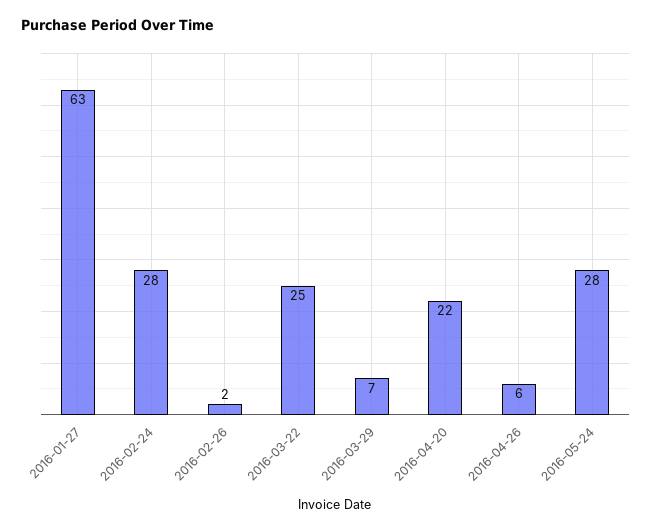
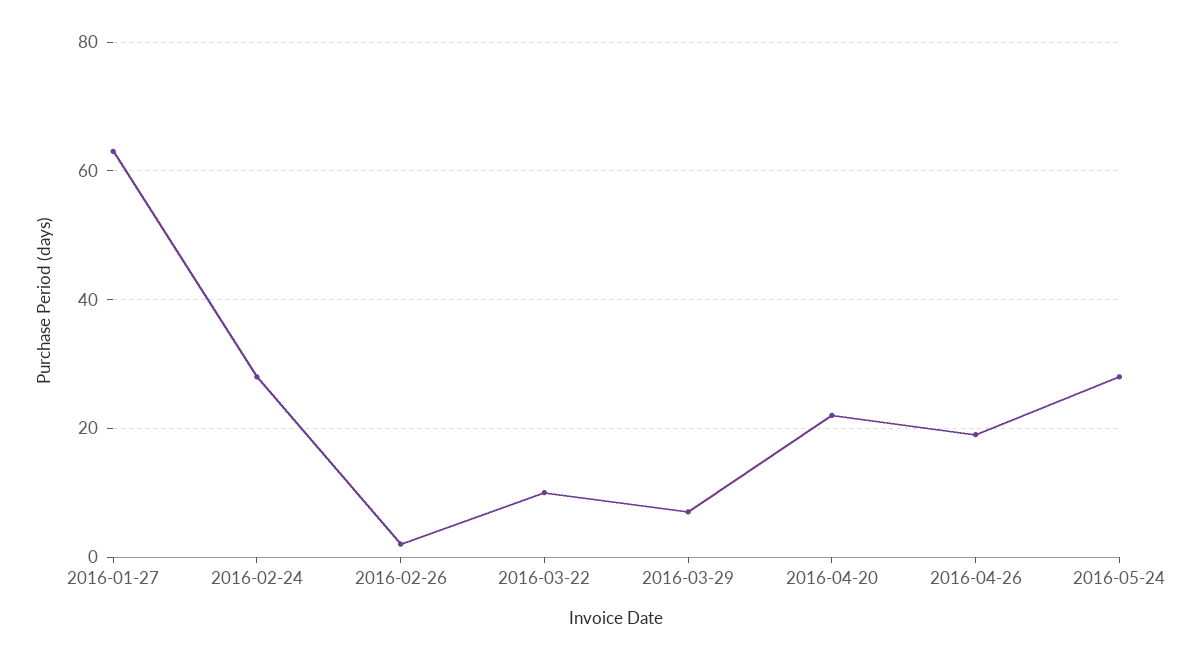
  {
    "2016-01-27": 63,
    "2016-02-24": 28,
    "2016-02-26": 2,
-   "2016-03-22": 25,
+   "2016-03-22": 10,
    "2016-03-29": 7,
    "2016-04-20": 22,
-   "2016-04-26": 6,
+   "2016-04-26": 20,
    "2016-05-24": 28
  }

